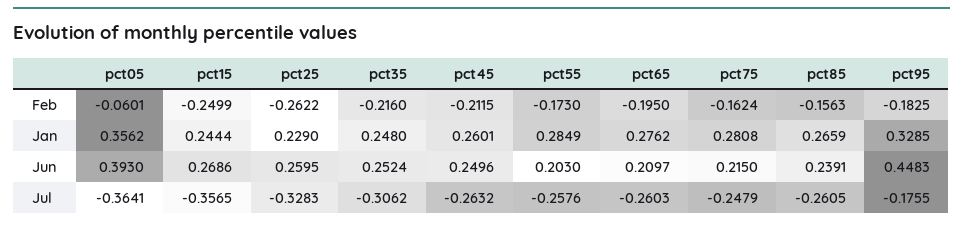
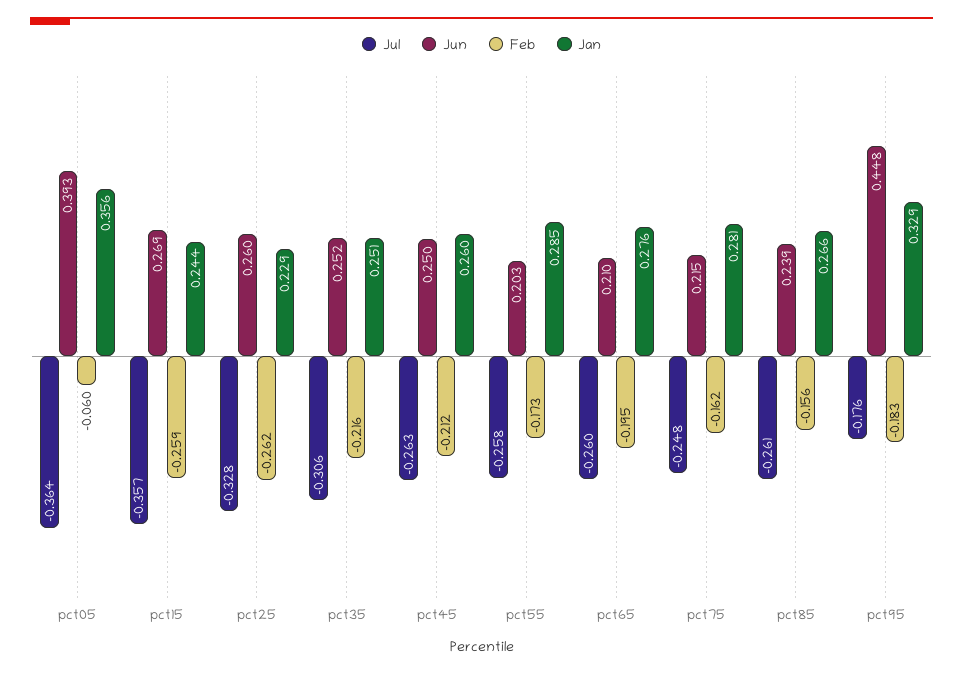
  {
    "Feb": {
      "pct05": -0.0601,
-     "pct15": -0.2499,
+     "pct15": -0.259,
      "pct25": -0.2622,
      "pct35": -0.216,
      "pct45": -0.2115,
      "pct55": -0.173,
      "pct65": -0.195,
      "pct75": -0.1624,
      "pct85": -0.1563,
      "pct95": -0.1825
    },
    "Jan": {
      "pct05": 0.3562,
      "pct15": 0.2444,
      "pct25": 0.229,
-     "pct35": 0.248,
+     "pct35": 0.251,
      "pct45": 0.2601,
      "pct55": 0.2849,
      "pct65": 0.2762,
      "pct75": 0.2808,
      "pct85": 0.2659,
      "pct95": 0.3285
    },
    "Jun": {
      "pct05": 0.393,
      "pct15": 0.2686,
      "pct25": 0.2595,
      "pct35": 0.2524,
      "pct45": 0.2496,
      "pct55": 0.203,
      "pct65": 0.2097,
      "pct75": 0.215,
      "pct85": 0.2391,
      "pct95": 0.4483
    },
    "Jul": {
      "pct05": -0.3641,
      "pct15": -0.3565,
      "pct25": -0.3283,
      "pct35": -0.3062,
      "pct45": -0.2632,
      "pct55": -0.2576,
      "pct65": -0.2603,
      "pct75": -0.2479,
      "pct85": -0.2605,
      "pct95": -0.1755
    }
  }

